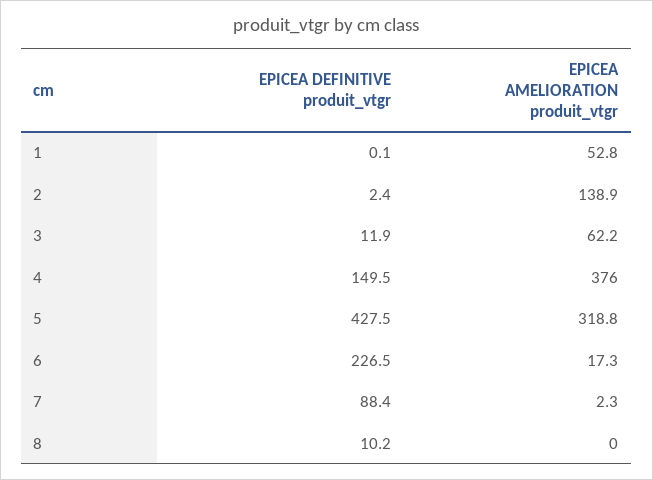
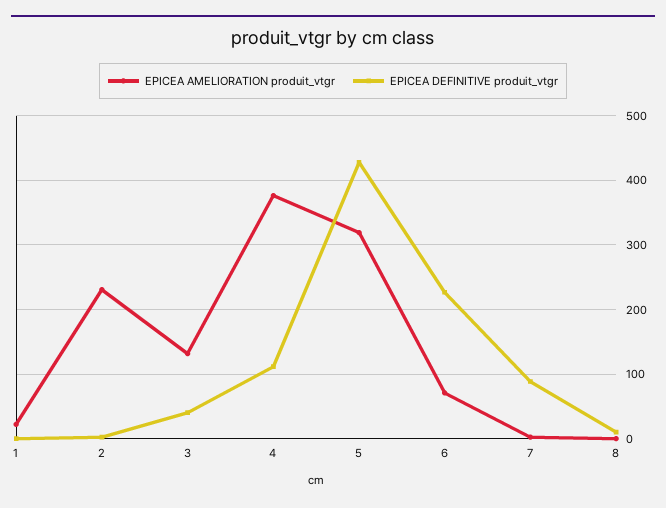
  {
    "EPICEA DEFINITIVE produit_vtgr": {
      "1": 0.1,
      "2": 2.4,
-     "3": 11.9,
+     "3": 40,
-     "4": 149.5,
+     "4": 110,
      "5": 427.5,
      "6": 226.5,
      "7": 88.4,
      "8": 10.2
    },
    "EPICEA AMELIORATION produit_vtgr": {
-     "1": 52.8,
+     "1": 20,
-     "2": 138.9,
+     "2": 230,
-     "3": 62.2,
+     "3": 130,
      "4": 376,
      "5": 318.8,
-     "6": 17.3,
+     "6": 70,
      "7": 2.3,
      "8": 0
    }
  }

